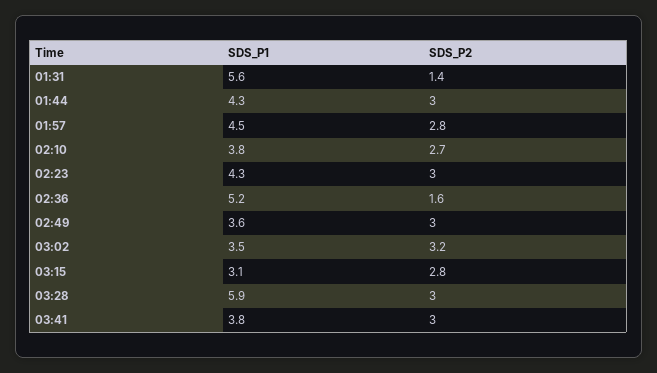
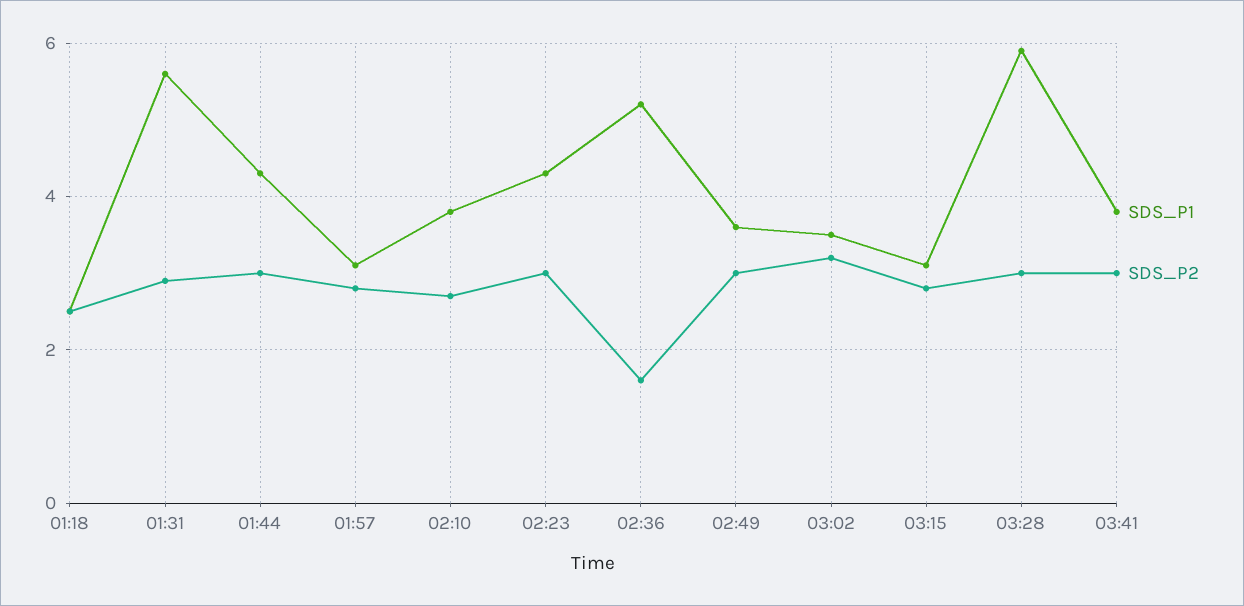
  {
    "SDS_P1": {
      "01:31": 5.6,
      "01:44": 4.3,
-     "01:57": 4.5,
+     "01:57": 3,
      "02:10": 3.8,
      "02:23": 4.3,
      "02:36": 5.2,
      "02:49": 3.6,
      "03:02": 3.5,
      "03:15": 3.1,
      "03:28": 5.9,
-     "03:41": 3.8
+     "03:41": 3.8,
+     "01:18": 2.5
    },
    "SDS_P2": {
-     "01:31": 1.4,
+     "01:31": 3,
      "01:44": 3,
      "01:57": 2.8,
      "02:10": 2.7,
      "02:23": 3,
      "02:36": 1.6,
      "02:49": 3,
      "03:02": 3.2,
      "03:15": 2.8,
      "03:28": 3,
-     "03:41": 3
+     "03:41": 3,
+     "01:18": 2.5
    }
  }

